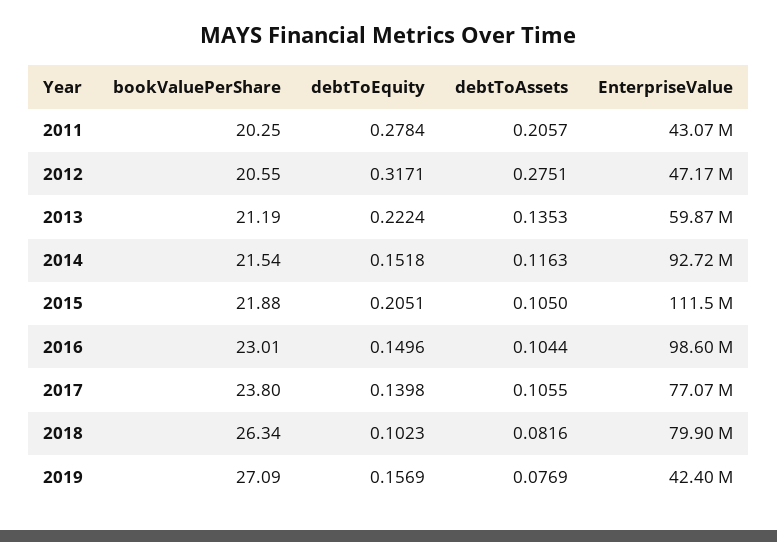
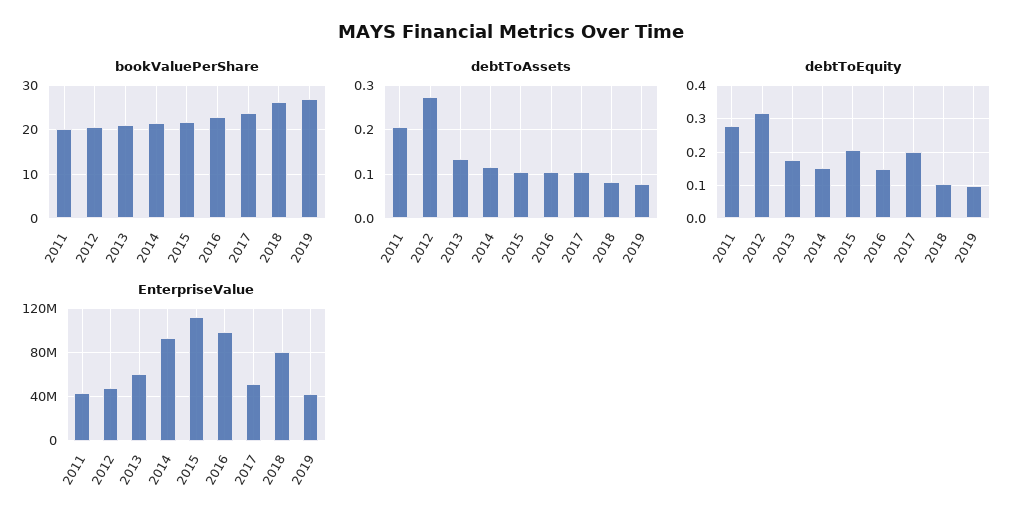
  {
    "bookValuePerShare": {
      "2011": 20.25,
      "2012": 20.55,
      "2013": 21.19,
      "2014": 21.54,
      "2015": 21.88,
      "2016": 23.01,
      "2017": 23.8,
      "2018": 26.34,
      "2019": 27.09
    },
    "debtToEquity": {
      "2011": 0.2784,
      "2012": 0.3171,
-     "2013": 0.2224,
+     "2013": 0.18,
      "2014": 0.1518,
      "2015": 0.2051,
      "2016": 0.1496,
-     "2017": 0.1398,
+     "2017": 0.2,
      "2018": 0.1023,
-     "2019": 0.1569
+     "2019": 0.1
    },
    "debtToAssets": {
      "2011": 0.2057,
      "2012": 0.2751,
      "2013": 0.1353,
      "2014": 0.1163,
      "2015": 0.105,
      "2016": 0.1044,
      "2017": 0.1055,
      "2018": 0.0816,
      "2019": 0.0769
    },
    "EnterpriseValue": {
      "2011": 43070000,
      "2012": 47170000,
      "2013": 59870000,
      "2014": 92720000,
      "2015": 111500000,
      "2016": 98600000,
-     "2017": 77070000,
+     "2017": 50000000,
      "2018": 79900000,
      "2019": 42400000
    }
  }

